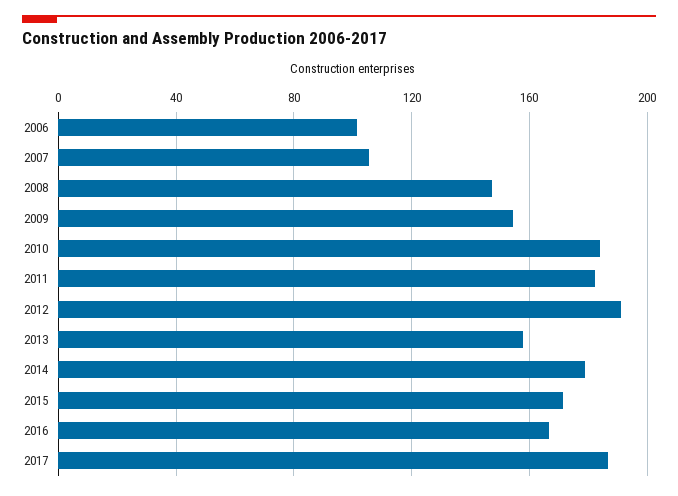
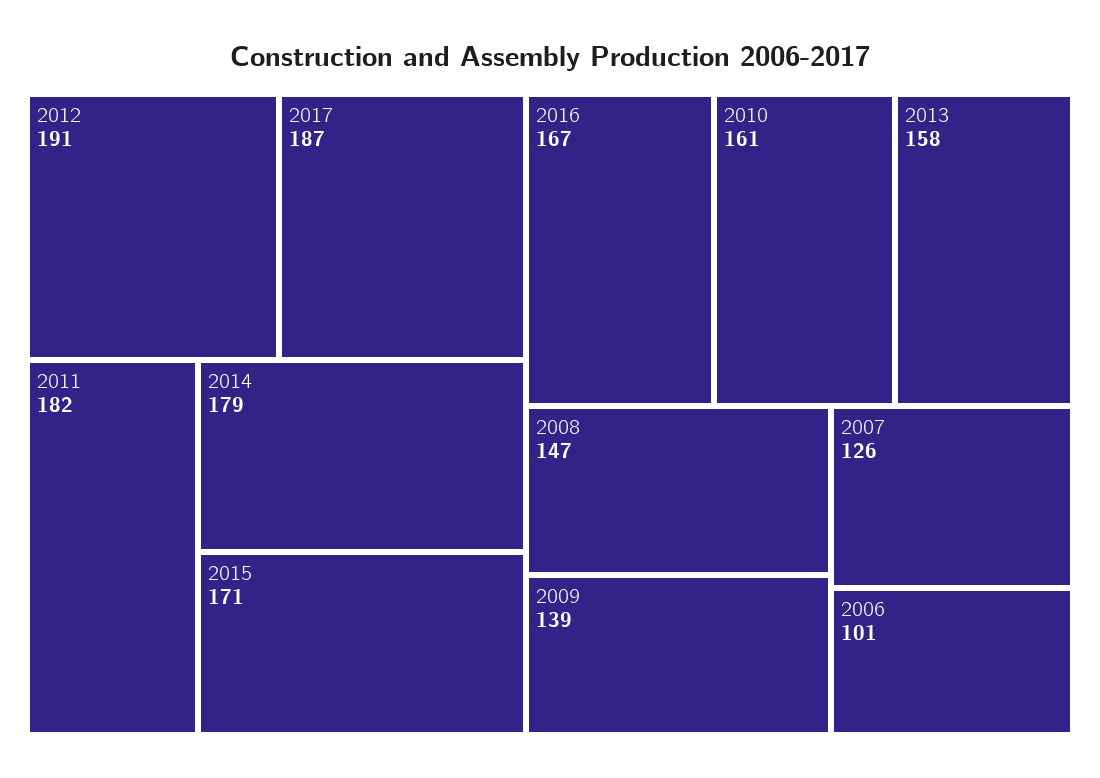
  {
    "2006": 101,
-   "2007": 105,
+   "2007": 126,
    "2008": 147,
-   "2009": 155,
+   "2009": 139,
-   "2010": 185,
+   "2010": 161,
    "2011": 182,
    "2012": 191,
    "2013": 158,
    "2014": 179,
    "2015": 171,
    "2016": 167,
    "2017": 187
  }

